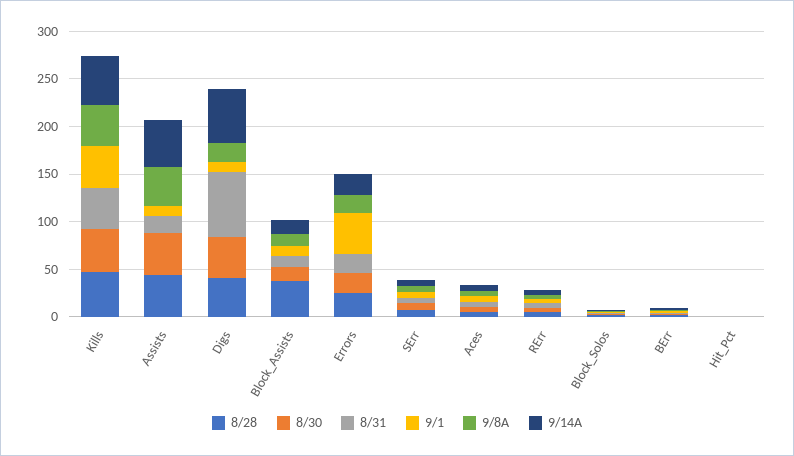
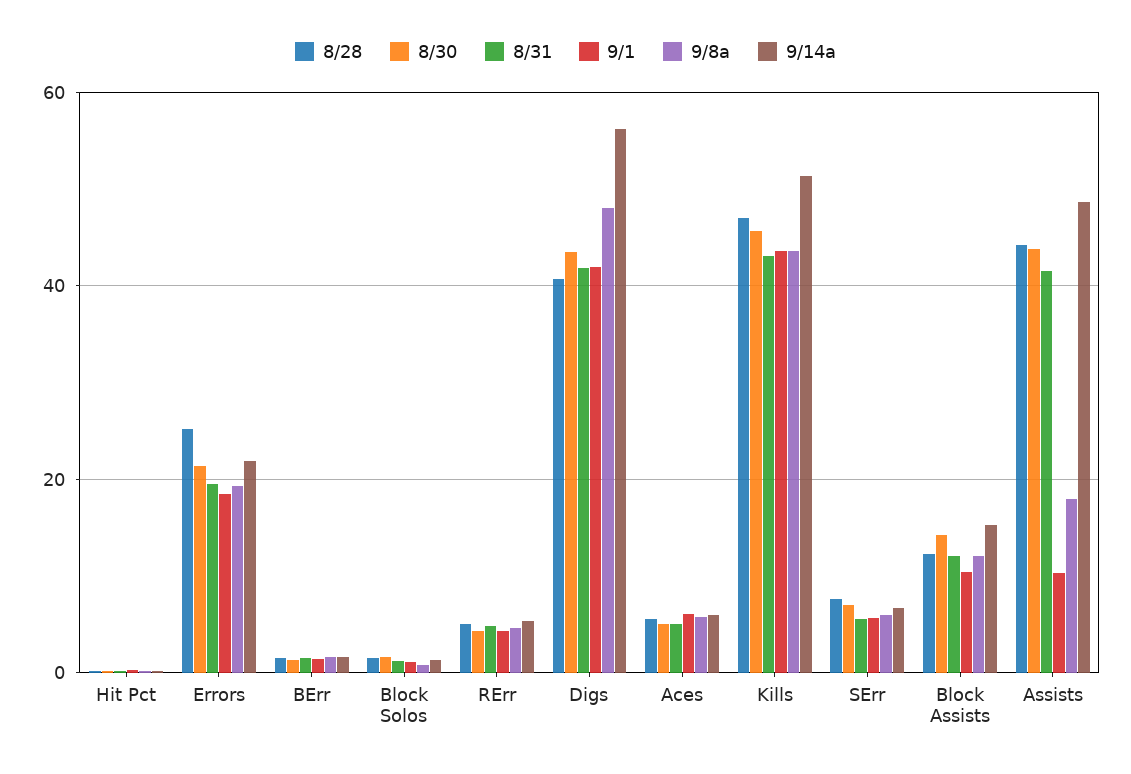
  {
    "8/28": {
      "Kills": 46,
      "Assists": 44,
      "Digs": 40,
-     "Block_Assists": 40,
+     "Block_Assists": 12,
      "Errors": 26,
      "SErr": 8,
      "Aces": 6,
      "RErr": 6,
      "Block_Solos": 2,
      "BErr": 2,
      "Hit_Pct": 0
    },
    "8/30": {
      "Kills": 46,
      "Assists": 44,
      "Digs": 44,
      "Block_Assists": 14,
      "Errors": 22,
      "SErr": 8,
      "Aces": 6,
      "RErr": 4,
      "Block_Solos": 2,
      "BErr": 2,
      "Hit_Pct": 0
    },
    "8/31": {
      "Kills": 44,
-     "Assists": 20,
+     "Assists": 42,
-     "Digs": 70,
+     "Digs": 42,
      "Block_Assists": 12,
      "Errors": 20,
      "SErr": 6,
      "Aces": 6,
      "RErr": 4,
      "Block_Solos": 2,
      "BErr": 2,
      "Hit_Pct": 0
    },
    "9/1": {
      "Kills": 44,
      "Assists": 10,
-     "Digs": 10,
+     "Digs": 42,
      "Block_Assists": 10,
-     "Errors": 40,
+     "Errors": 18,
      "SErr": 6,
      "Aces": 6,
      "RErr": 4,
      "Block_Solos": 2,
      "BErr": 2,
      "Hit_Pct": 0
    },
    "9/8A": {
      "Kills": 44,
-     "Assists": 40,
+     "Assists": 18,
-     "Digs": 20,
+     "Digs": 48,
      "Block_Assists": 12,
      "Errors": 20,
      "SErr": 6,
      "Aces": 6,
      "RErr": 4,
      "Block_Solos": 0,
      "BErr": 2,
      "Hit_Pct": 0
    },
    "9/14A": {
      "Kills": 52,
      "Assists": 48,
      "Digs": 56,
      "Block_Assists": 16,
      "Errors": 22,
      "SErr": 6,
      "Aces": 6,
      "RErr": 6,
      "Block_Solos": 2,
      "BErr": 2,
      "Hit_Pct": 0
    }
  }

